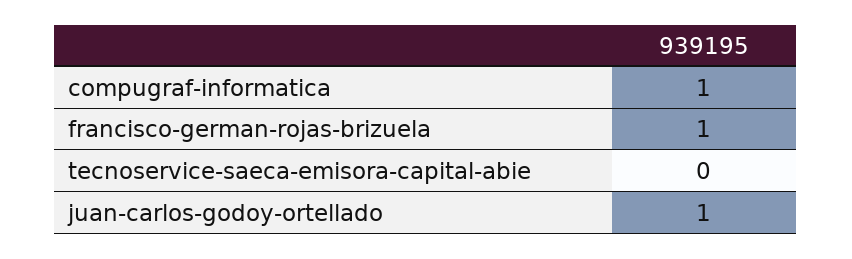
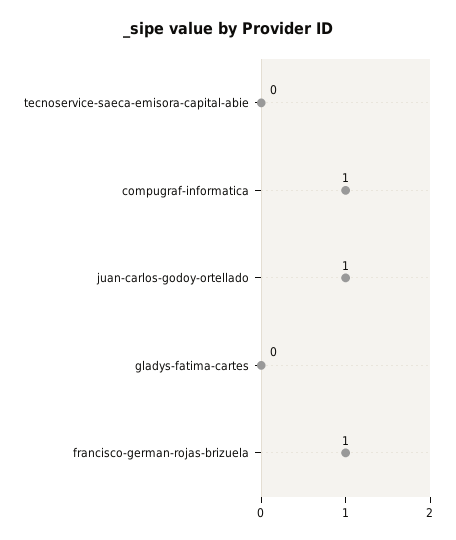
  {
    "compugraf-informatica": 1,
    "francisco-german-rojas-brizuela": 1,
    "tecnoservice-saeca-emisora-capital-abie": 0,
-   "juan-carlos-godoy-ortellado": 1
+   "juan-carlos-godoy-ortellado": 1,
+   "gladys-fatima-cartes": 0
  }

